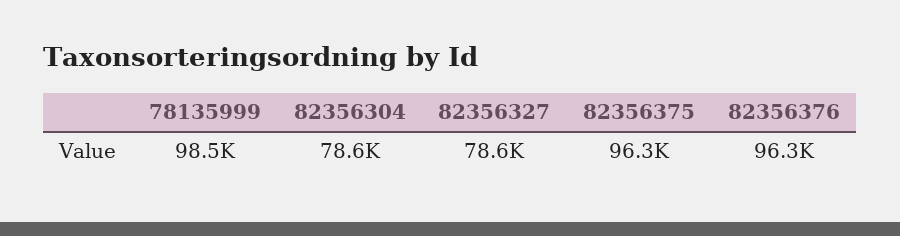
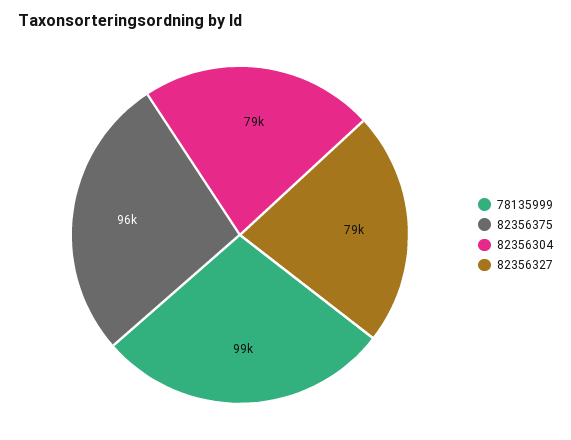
  {
    "78135999": 98500,
    "82356304": 78600,
    "82356327": 78600,
-   "82356375": 96300,
+   "82356375": 96300
-   "82356376": 96300
  }

